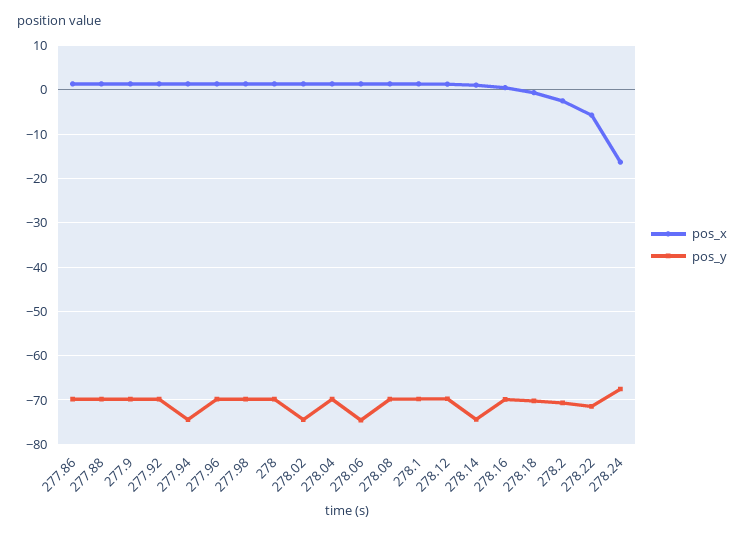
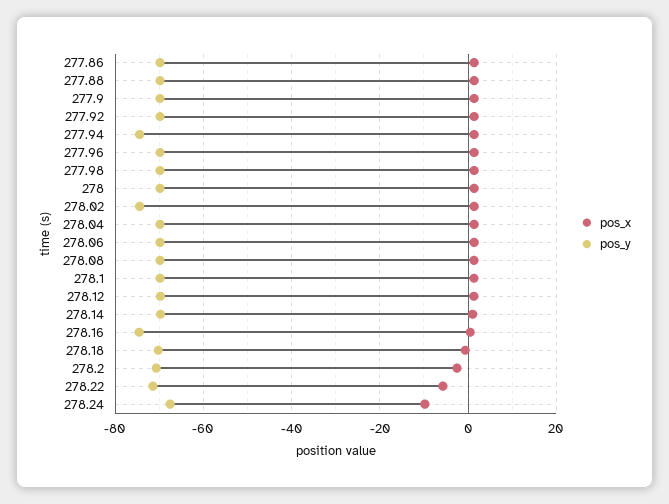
  {
    "pos_x": {
      "277.86": 2,
      "277.88": 2,
      "277.9": 2,
      "277.92": 2,
      "277.94": 2,
      "277.96": 2,
      "277.98": 2,
      "278": 2,
      "278.02": 2,
      "278.04": 2,
      "278.06": 2,
      "278.08": 2,
      "278.1": 2,
      "278.12": 2,
      "278.14": 2,
      "278.16": 0,
      "278.18": 0,
      "278.2": -2,
      "278.22": -6,
-     "278.24": -16
+     "278.24": -10
    },
    "pos_y": {
      "277.86": -70,
      "277.88": -70,
      "277.9": -70,
      "277.92": -70,
      "277.94": -74,
      "277.96": -70,
      "277.98": -70,
      "278": -70,
      "278.02": -74,
      "278.04": -70,
-     "278.06": -74,
+     "278.06": -70,
      "278.08": -70,
      "278.1": -70,
      "278.12": -70,
-     "278.14": -74,
+     "278.14": -70,
-     "278.16": -70,
+     "278.16": -74,
      "278.18": -70,
      "278.2": -70,
      "278.22": -72,
      "278.24": -68
    }
  }

